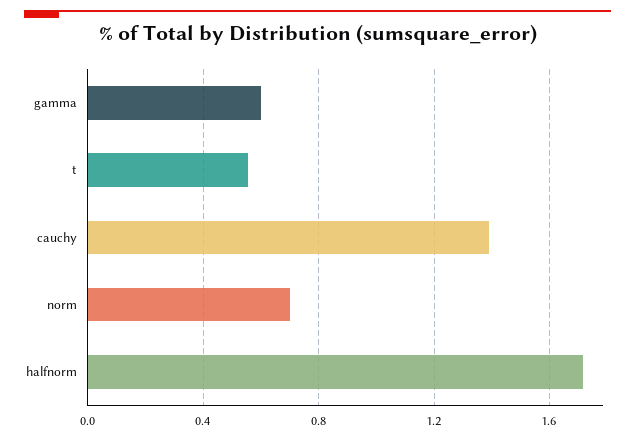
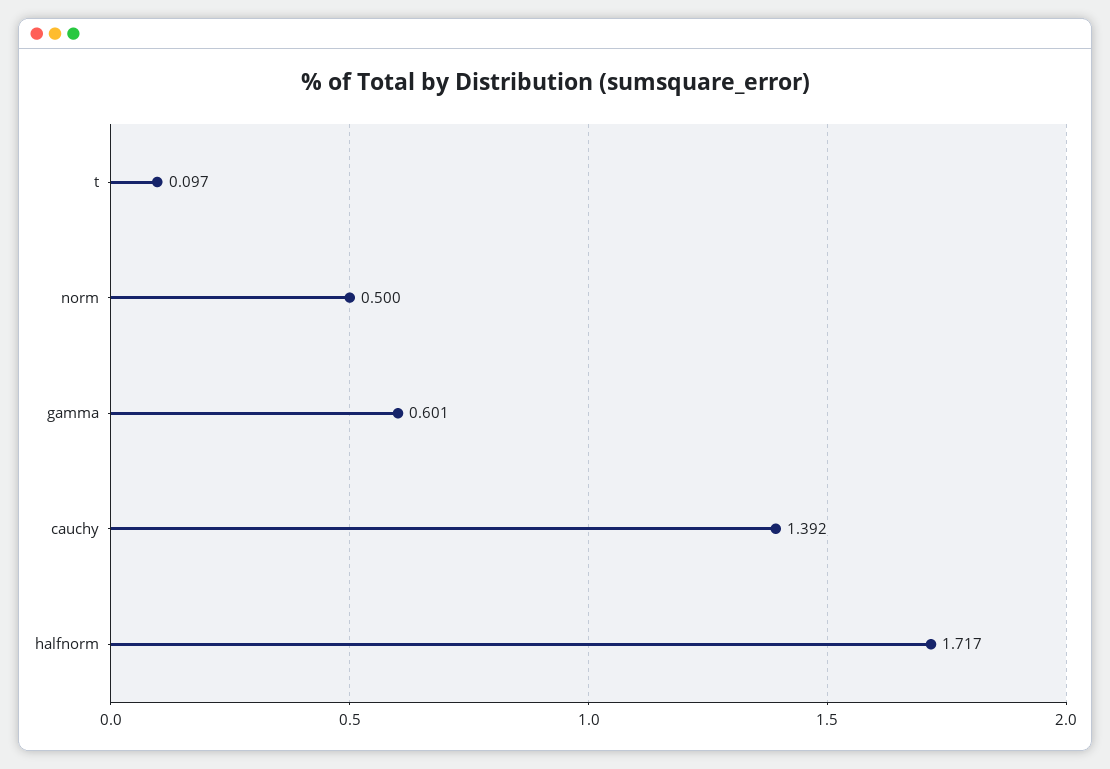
  {
    "gamma": 0.601,
-   "t": 0.55,
+   "t": 0.097,
    "cauchy": 1.392,
-   "norm": 0.7,
+   "norm": 0.5,
    "halfnorm": 1.717
  }

